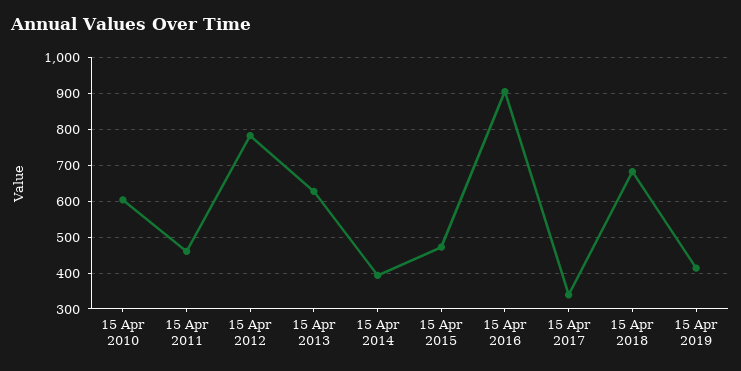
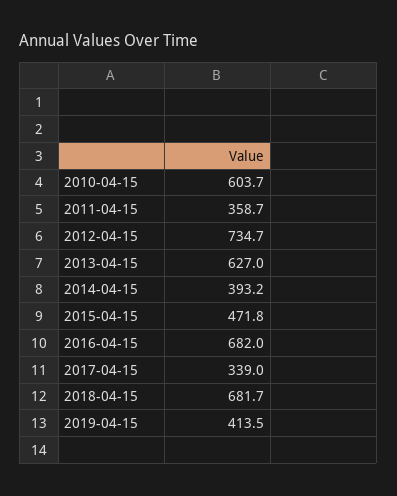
  {
    "15 Apr 2010": 603.7,
-   "15 Apr 2011": 460,
+   "15 Apr 2011": 358.7,
-   "15 Apr 2012": 780,
+   "15 Apr 2012": 734.7,
    "15 Apr 2013": 627,
    "15 Apr 2014": 393.2,
    "15 Apr 2015": 471.8,
-   "15 Apr 2016": 900,
+   "15 Apr 2016": 682,
    "15 Apr 2017": 339,
    "15 Apr 2018": 681.7,
    "15 Apr 2019": 413.5
  }

